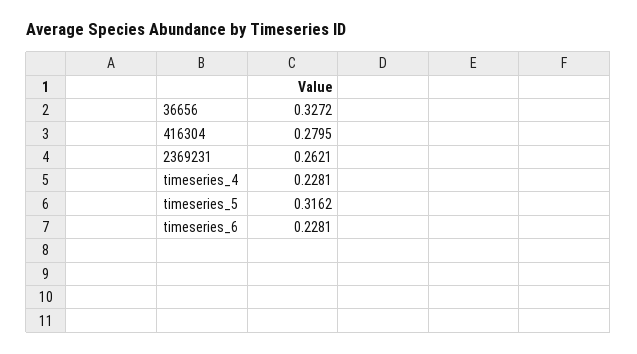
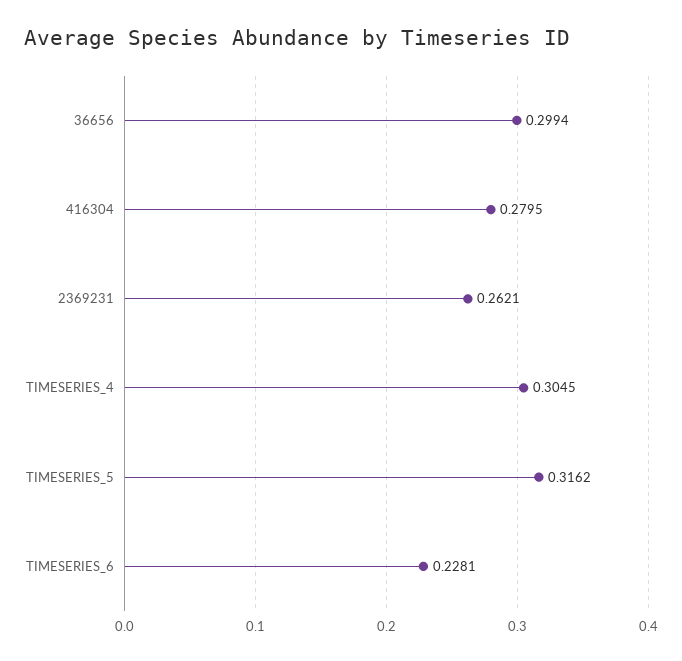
  {
-   "36656": 0.3272,
+   "36656": 0.2994,
    "416304": 0.2795,
    "2369231": 0.2621,
-   "timeseries_4": 0.2281,
+   "timeseries_4": 0.3045,
    "timeseries_5": 0.3162,
    "timeseries_6": 0.2281
  }

